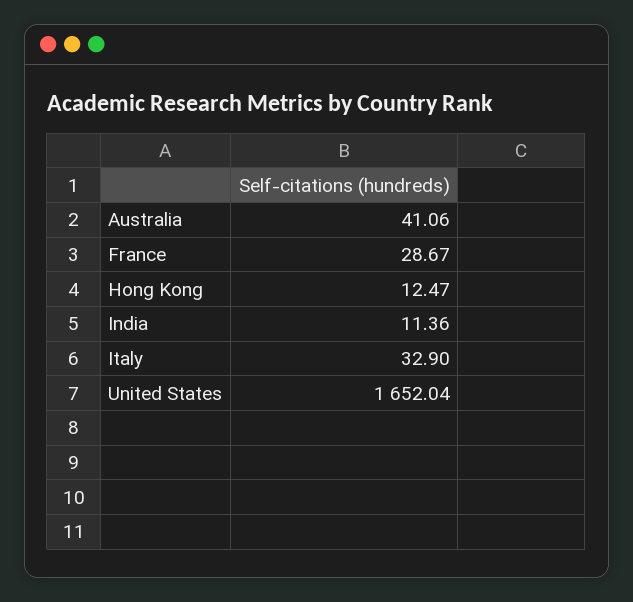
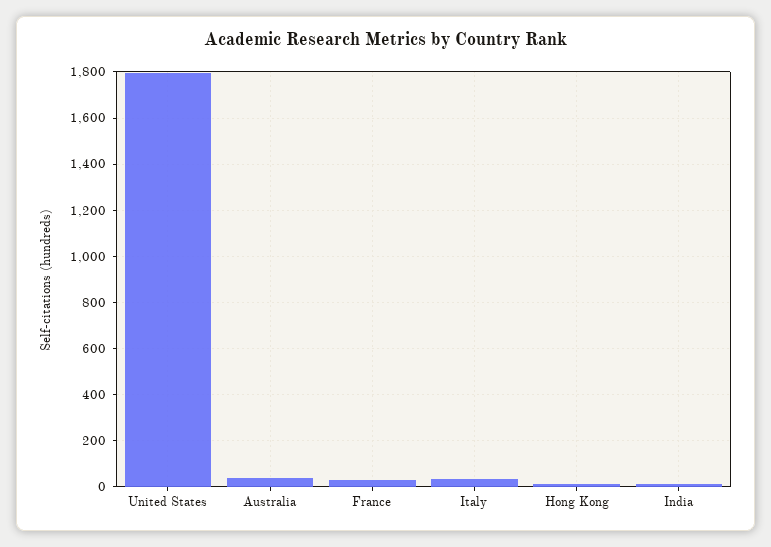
  {
    "Australia": 41.06,
    "France": 28.67,
    "Hong Kong": 12.47,
    "India": 11.36,
    "Italy": 32.9,
-   "United States": 1652.04
+   "United States": 1800
  }

